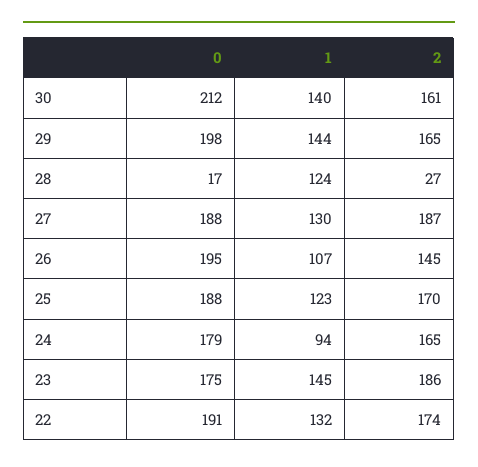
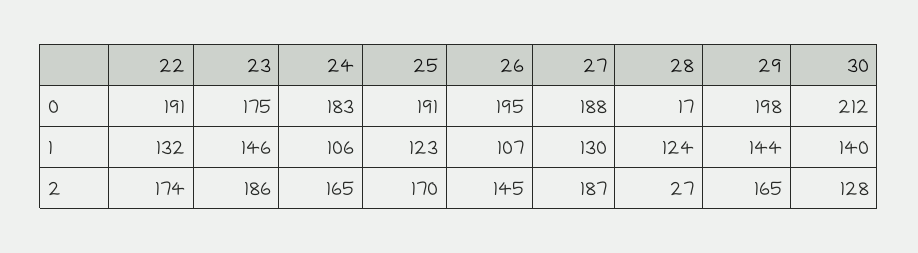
  {
    "0": {
      "30": 212,
      "29": 198,
      "28": 17,
      "27": 188,
      "26": 195,
-     "25": 188,
+     "25": 191,
-     "24": 179,
+     "24": 183,
      "23": 175,
      "22": 191
    },
    "1": {
      "30": 140,
      "29": 144,
      "28": 124,
      "27": 130,
      "26": 107,
      "25": 123,
-     "24": 94,
+     "24": 106,
-     "23": 145,
+     "23": 146,
      "22": 132
    },
    "2": {
-     "30": 161,
+     "30": 128,
      "29": 165,
      "28": 27,
      "27": 187,
      "26": 145,
      "25": 170,
      "24": 165,
      "23": 186,
      "22": 174
    }
  }

